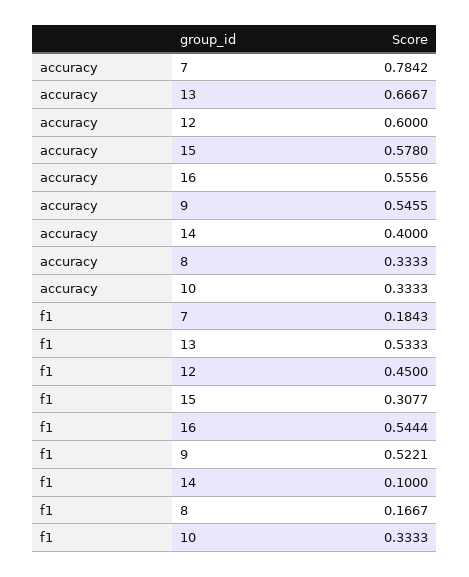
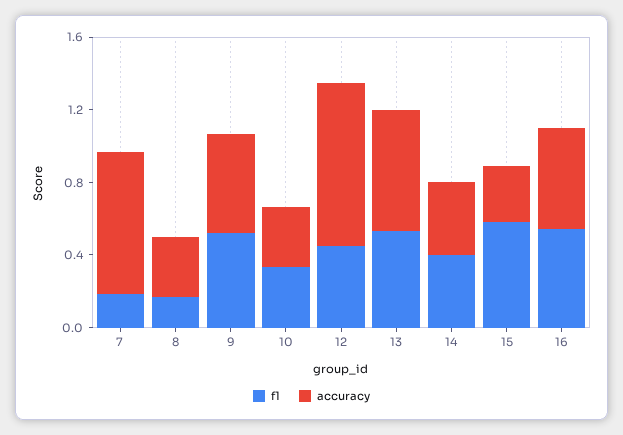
  {
    "accuracy": {
      "7": 0.7842,
      "13": 0.6667,
-     "12": 0.6,
+     "12": 0.9,
-     "15": 0.578,
+     "15": 0.3,
      "16": 0.5556,
      "9": 0.5455,
      "14": 0.4,
      "8": 0.3333,
      "10": 0.3333
    },
    "f1": {
      "7": 0.1843,
      "13": 0.5333,
      "12": 0.45,
-     "15": 0.3077,
+     "15": 0.6,
      "16": 0.5444,
      "9": 0.5221,
-     "14": 0.1,
+     "14": 0.4,
      "8": 0.1667,
      "10": 0.3333
    }
  }

